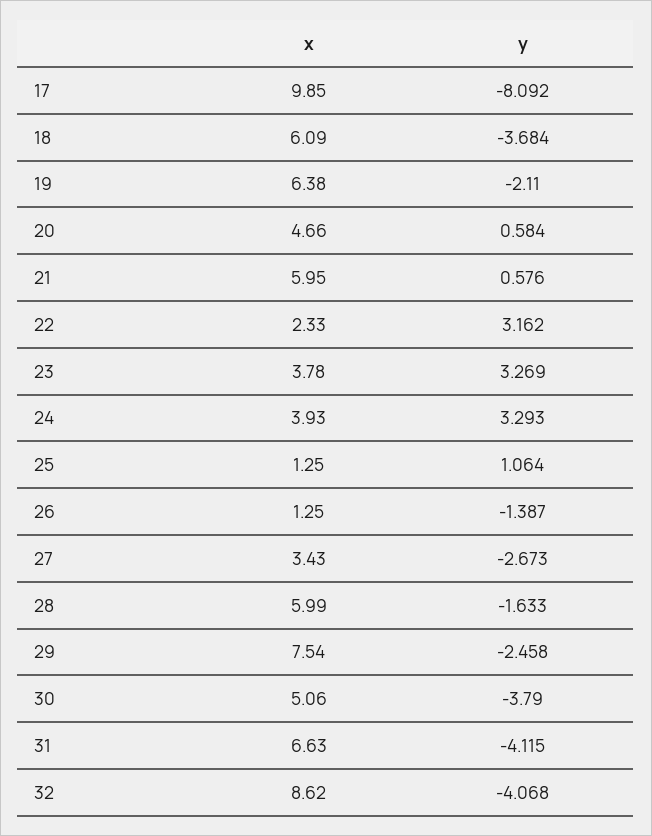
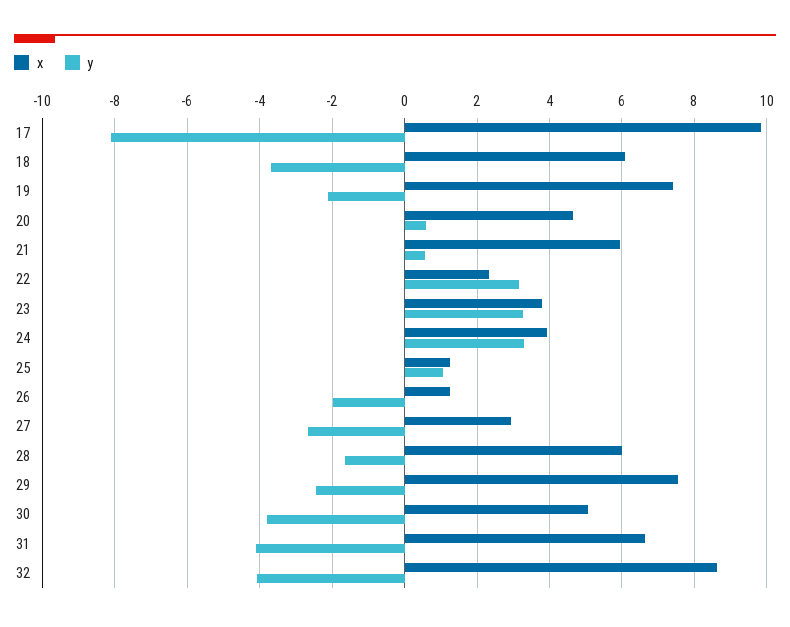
  {
    "x": {
      "17": 9.85,
      "18": 6.09,
-     "19": 6.38,
+     "19": 7.4,
      "20": 4.66,
      "21": 5.95,
      "22": 2.33,
      "23": 3.78,
      "24": 3.93,
      "25": 1.25,
      "26": 1.25,
-     "27": 3.43,
+     "27": 3,
      "28": 5.99,
      "29": 7.54,
      "30": 5.06,
      "31": 6.63,
      "32": 8.62
    },
    "y": {
      "17": -8.092,
      "18": -3.684,
      "19": -2.11,
      "20": 0.584,
      "21": 0.576,
      "22": 3.162,
      "23": 3.269,
      "24": 3.293,
      "25": 1.064,
-     "26": -1.387,
+     "26": -2,
      "27": -2.673,
      "28": -1.633,
      "29": -2.458,
      "30": -3.79,
      "31": -4.115,
      "32": -4.068
    }
  }

